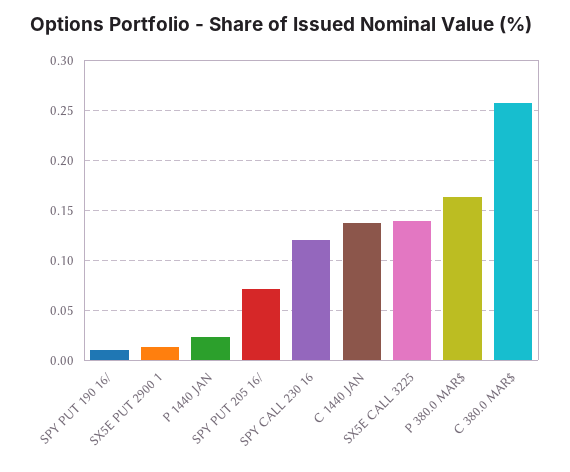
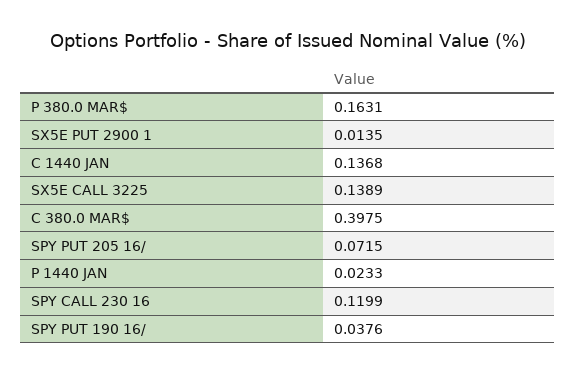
  {
-   "SPY PUT 190 16/": 0.01,
+   "SPY PUT 190 16/": 0.0376,
    "SX5E PUT 2900 1": 0.0135,
    "P 1440 JAN": 0.0233,
    "SPY PUT 205 16/": 0.0715,
    "SPY CALL 230 16": 0.1199,
    "C 1440 JAN": 0.1368,
    "SX5E CALL 3225": 0.1389,
    "P 380.0 MAR$": 0.1631,
-   "C 380.0 MAR$": 0.26
+   "C 380.0 MAR$": 0.3975
  }

